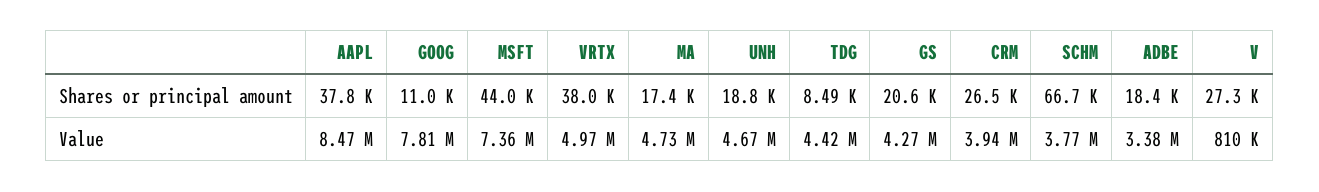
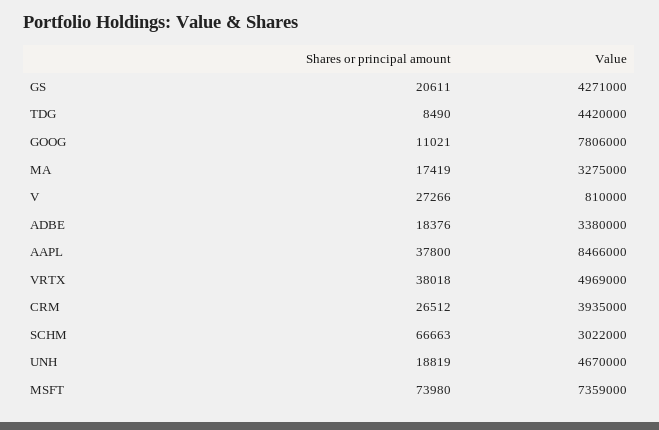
  {
    "AAPL": {
      "Shares or principal amount": 37800,
      "Value": 8466000
    },
    "GOOG": {
      "Shares or principal amount": 11021,
      "Value": 7806000
    },
    "MSFT": {
-     "Shares or principal amount": 44000,
+     "Shares or principal amount": 73980,
      "Value": 7359000
    },
    "VRTX": {
      "Shares or principal amount": 38018,
      "Value": 4969000
    },
    "MA": {
      "Shares or principal amount": 17419,
-     "Value": 4730000
+     "Value": 3275000
    },
    "UNH": {
      "Shares or principal amount": 18819,
      "Value": 4670000
    },
    "TDG": {
      "Shares or principal amount": 8490,
      "Value": 4420000
    },
    "GS": {
      "Shares or principal amount": 20611,
      "Value": 4271000
    },
    "CRM": {
      "Shares or principal amount": 26512,
      "Value": 3935000
    },
    "SCHM": {
      "Shares or principal amount": 66663,
-     "Value": 3770000
+     "Value": 3022000
    },
    "ADBE": {
      "Shares or principal amount": 18376,
      "Value": 3380000
    },
    "V": {
      "Shares or principal amount": 27266,
      "Value": 810000
    }
  }

